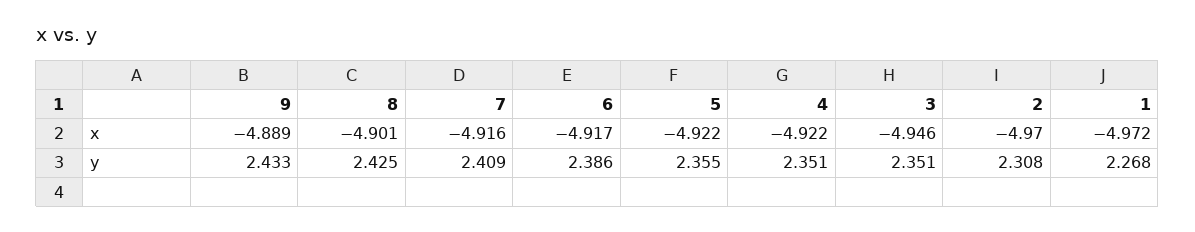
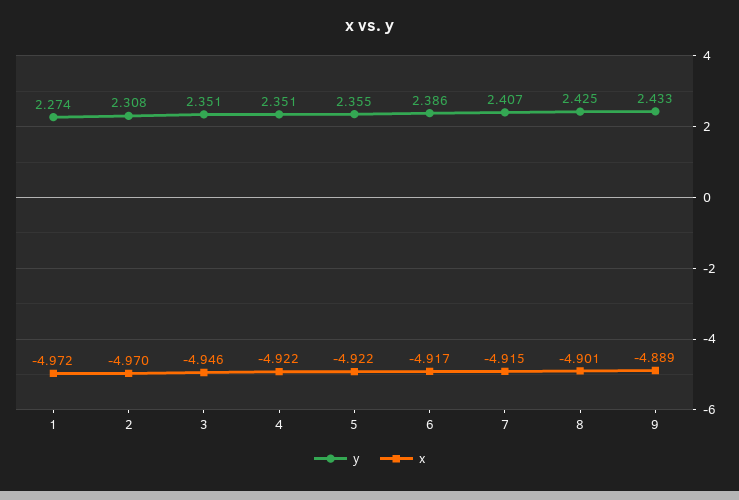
  {
    "x": {
      "9": -4.889,
      "8": -4.901,
-     "7": -4.916,
+     "7": -4.915,
      "6": -4.917,
      "5": -4.922,
      "4": -4.922,
      "3": -4.946,
      "2": -4.97,
      "1": -4.972
    },
    "y": {
      "9": 2.433,
      "8": 2.425,
-     "7": 2.409,
+     "7": 2.407,
      "6": 2.386,
      "5": 2.355,
      "4": 2.351,
      "3": 2.351,
      "2": 2.308,
-     "1": 2.268
+     "1": 2.274
    }
  }

